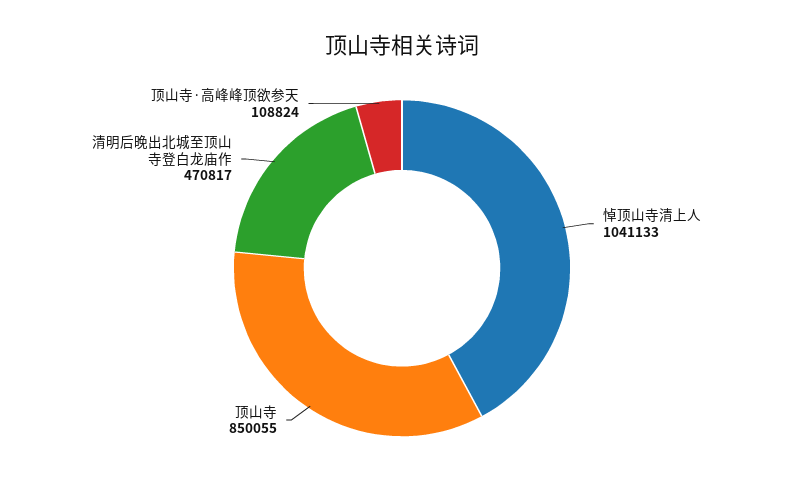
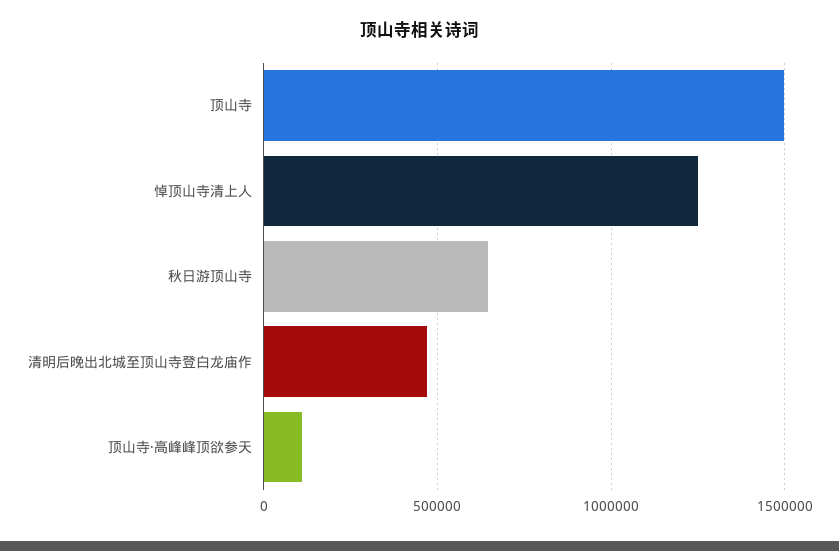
  {
-   "悼顶山寺清上人": 1041133,
+   "悼顶山寺清上人": 1250000,
-   "顶山寺": 850055,
+   "顶山寺": 1500000,
    "清明后晚出北城至顶山寺登白龙庙作": 470817,
-   "顶山寺·高峰峰顶欲参天": 108824
+   "顶山寺·高峰峰顶欲参天": 108824,
+   "秋日游顶山寺": 650000
  }

